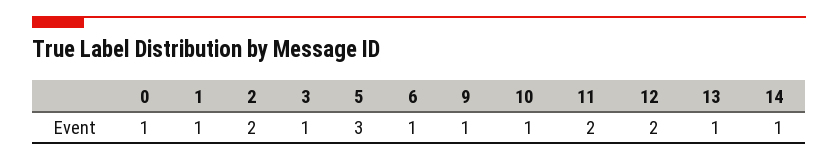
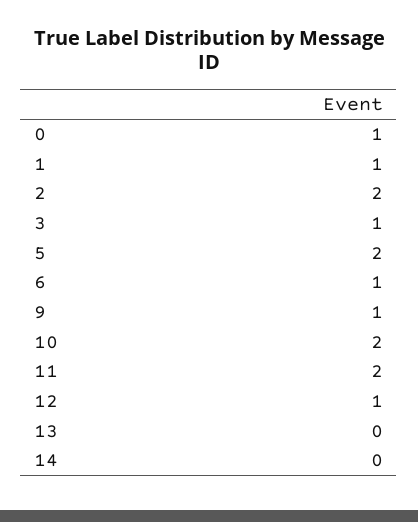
  {
    "0": 1,
    "1": 1,
    "2": 2,
    "3": 1,
-   "5": 3,
+   "5": 2,
    "6": 1,
    "9": 1,
-   "10": 1,
+   "10": 2,
    "11": 2,
-   "12": 2,
+   "12": 1,
-   "13": 1,
+   "13": 0,
-   "14": 1
+   "14": 0
  }

